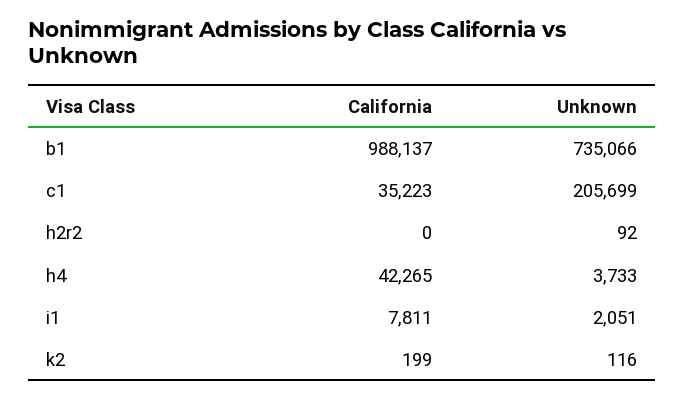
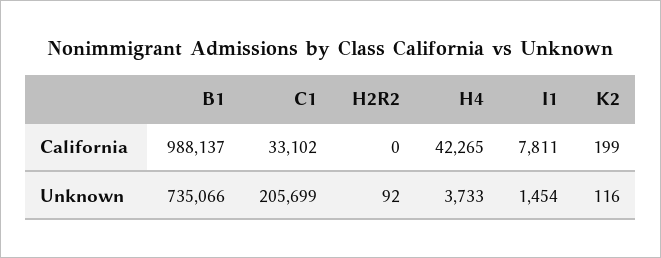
  {
    "California": {
      "b1": 988137,
-     "c1": 35223,
+     "c1": 33102,
      "h2r2": 0,
      "h4": 42265,
      "i1": 7811,
      "k2": 199
    },
    "Unknown": {
      "b1": 735066,
      "c1": 205699,
      "h2r2": 92,
      "h4": 3733,
-     "i1": 2051,
+     "i1": 1454,
      "k2": 116
    }
  }

